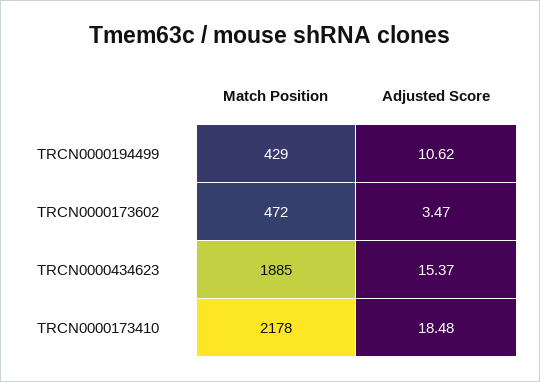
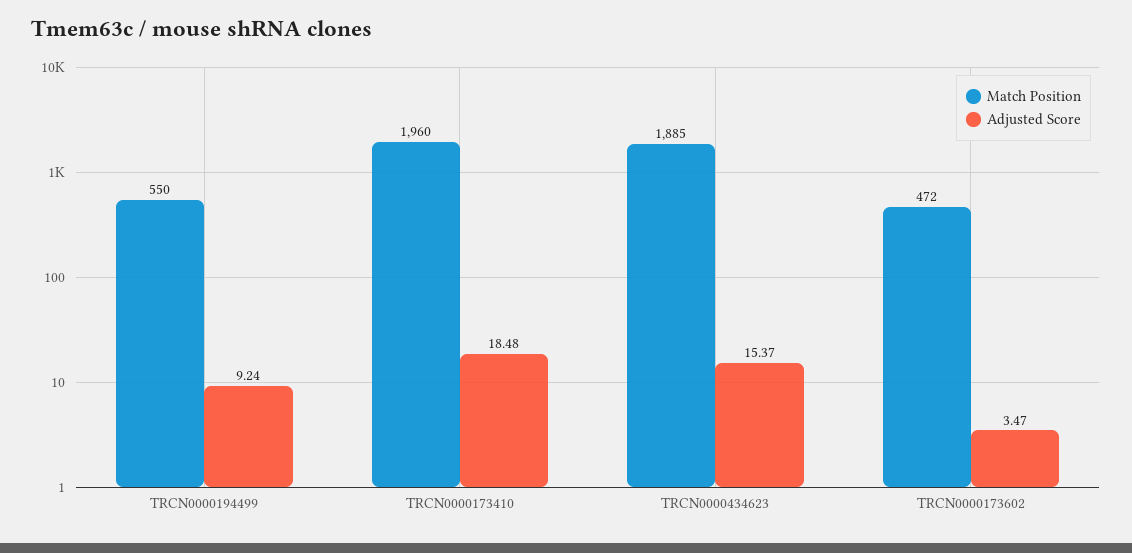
  {
    "Match Position": {
-     "TRCN0000194499": 429,
+     "TRCN0000194499": 550,
      "TRCN0000173602": 472,
      "TRCN0000434623": 1885,
-     "TRCN0000173410": 2178
+     "TRCN0000173410": 1960
    },
    "Adjusted Score": {
-     "TRCN0000194499": 10.62,
+     "TRCN0000194499": 9.24,
      "TRCN0000173602": 3.47,
      "TRCN0000434623": 15.37,
      "TRCN0000173410": 18.48
    }
  }

